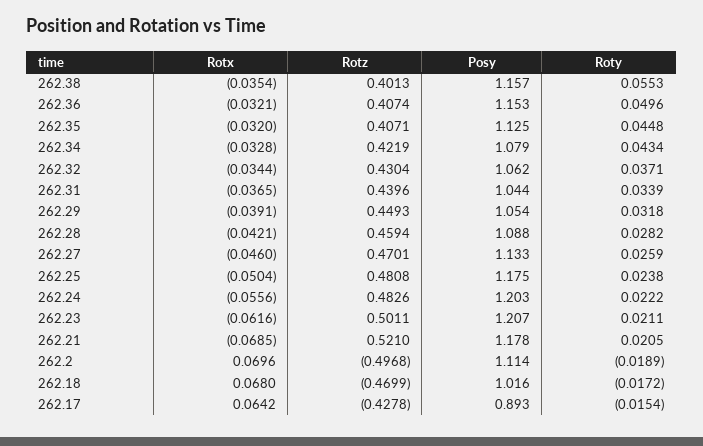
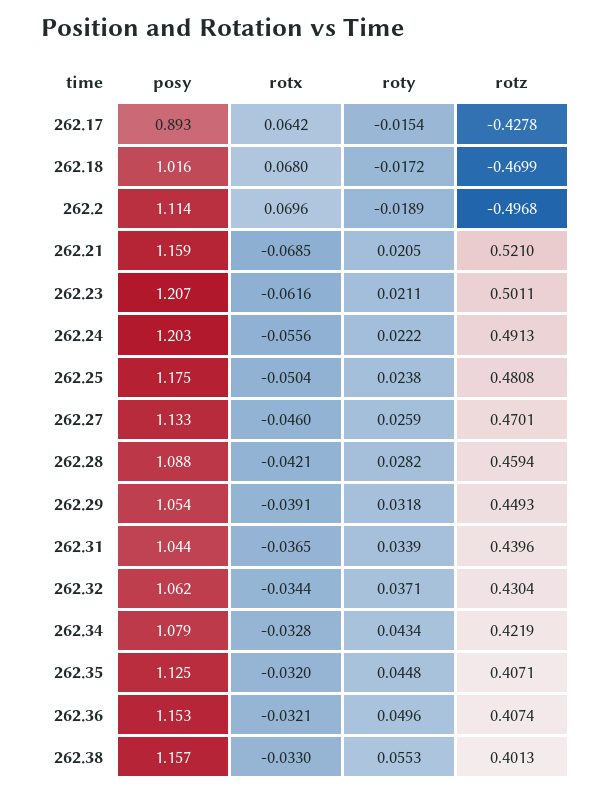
  {
    "Rotx": {
-     "262.38": -0.0354,
+     "262.38": -0.033,
      "262.36": -0.0321,
      "262.35": -0.032,
      "262.34": -0.0328,
      "262.32": -0.0344,
      "262.31": -0.0365,
      "262.29": -0.0391,
      "262.28": -0.0421,
      "262.27": -0.046,
      "262.25": -0.0504,
      "262.24": -0.0556,
      "262.23": -0.0616,
      "262.21": -0.0685,
      "262.2": 0.0696,
      "262.18": 0.068,
      "262.17": 0.0642
    },
    "Rotz": {
      "262.38": 0.4013,
      "262.36": 0.4074,
      "262.35": 0.4071,
      "262.34": 0.4219,
      "262.32": 0.4304,
      "262.31": 0.4396,
      "262.29": 0.4493,
      "262.28": 0.4594,
      "262.27": 0.4701,
      "262.25": 0.4808,
-     "262.24": 0.4826,
+     "262.24": 0.4913,
      "262.23": 0.5011,
      "262.21": 0.521,
      "262.2": -0.4968,
      "262.18": -0.4699,
      "262.17": -0.4278
    },
    "Posy": {
      "262.38": 1.157,
      "262.36": 1.153,
      "262.35": 1.125,
      "262.34": 1.079,
      "262.32": 1.062,
      "262.31": 1.044,
      "262.29": 1.054,
      "262.28": 1.088,
      "262.27": 1.133,
      "262.25": 1.175,
      "262.24": 1.203,
      "262.23": 1.207,
-     "262.21": 1.178,
+     "262.21": 1.159,
      "262.2": 1.114,
      "262.18": 1.016,
      "262.17": 0.893
    },
    "Roty": {
      "262.38": 0.0553,
      "262.36": 0.0496,
      "262.35": 0.0448,
      "262.34": 0.0434,
      "262.32": 0.0371,
      "262.31": 0.0339,
      "262.29": 0.0318,
      "262.28": 0.0282,
      "262.27": 0.0259,
      "262.25": 0.0238,
      "262.24": 0.0222,
      "262.23": 0.0211,
      "262.21": 0.0205,
      "262.2": -0.0189,
      "262.18": -0.0172,
      "262.17": -0.0154
    }
  }

